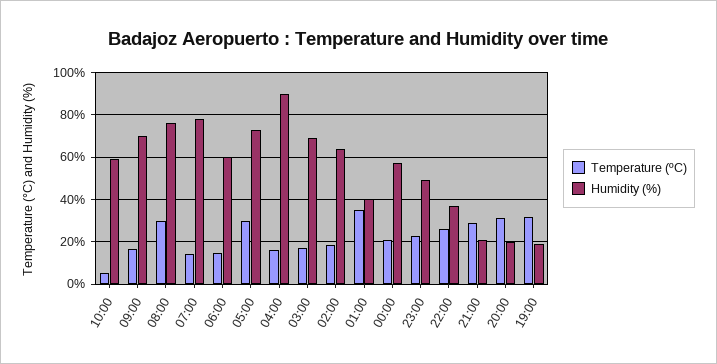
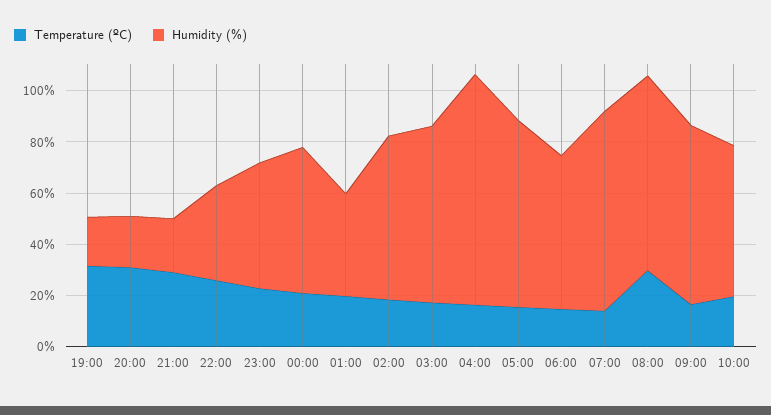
  {
    "Temperature (ºC)": {
-     "10:00": 5,
+     "10:00": 20,
      "09:00": 15,
      "08:00": 30,
      "07:00": 15,
      "06:00": 15,
-     "05:00": 30,
+     "05:00": 15,
      "04:00": 15,
      "03:00": 15,
      "02:00": 20,
-     "01:00": 35,
+     "01:00": 20,
      "00:00": 20,
      "23:00": 25,
      "22:00": 25,
      "21:00": 30,
      "20:00": 30,
      "19:00": 30
    },
    "Humidity (%)": {
      "10:00": 60,
      "09:00": 70,
      "08:00": 75,
      "07:00": 80,
      "06:00": 60,
      "05:00": 75,
      "04:00": 90,
      "03:00": 70,
      "02:00": 65,
      "01:00": 40,
      "00:00": 55,
      "23:00": 50,
      "22:00": 35,
      "21:00": 20,
      "20:00": 20,
      "19:00": 20
    }
  }

